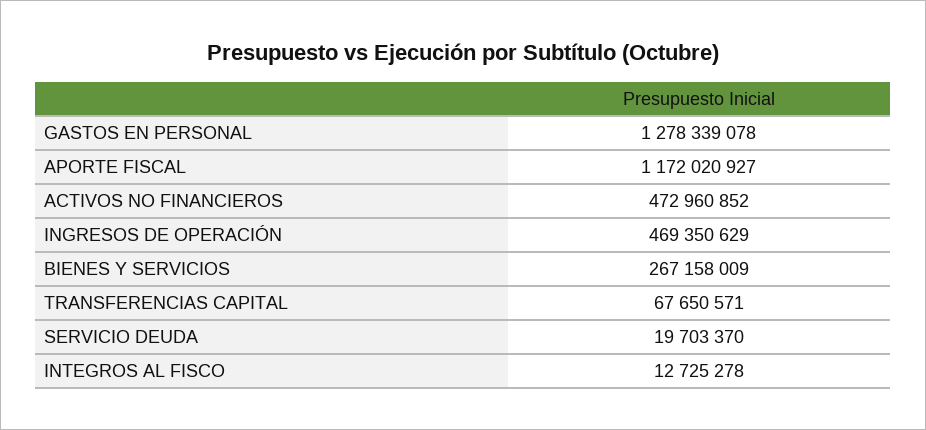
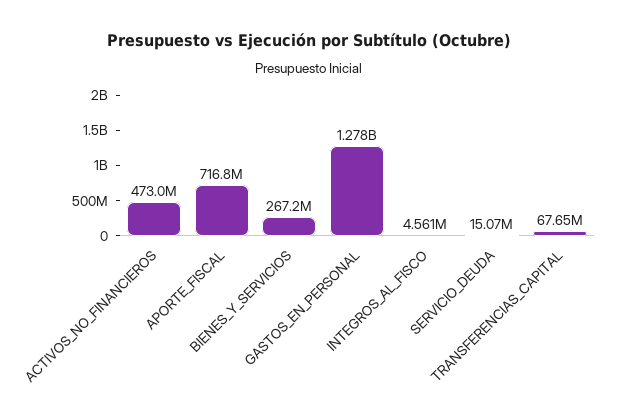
  {
    "GASTOS EN PERSONAL": 1278339078,
-   "APORTE FISCAL": 1172020927,
+   "APORTE FISCAL": 716800000,
    "ACTIVOS NO FINANCIEROS": 472960852,
-   "INGRESOS DE OPERACIÓN": 469350629,
    "BIENES Y SERVICIOS": 267158009,
    "TRANSFERENCIAS CAPITAL": 67650571,
-   "SERVICIO DEUDA": 19703370,
+   "SERVICIO DEUDA": 15070000,
-   "INTEGROS AL FISCO": 12725278
+   "INTEGROS AL FISCO": 4561000
  }

